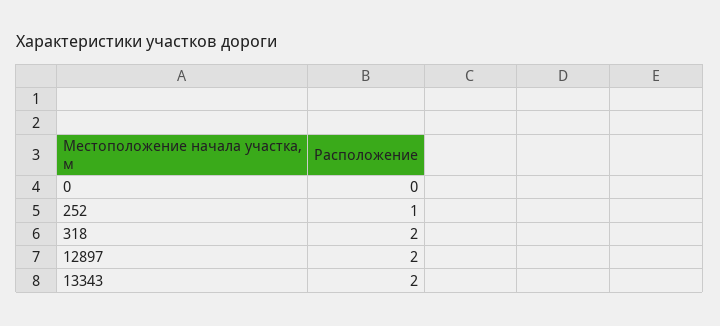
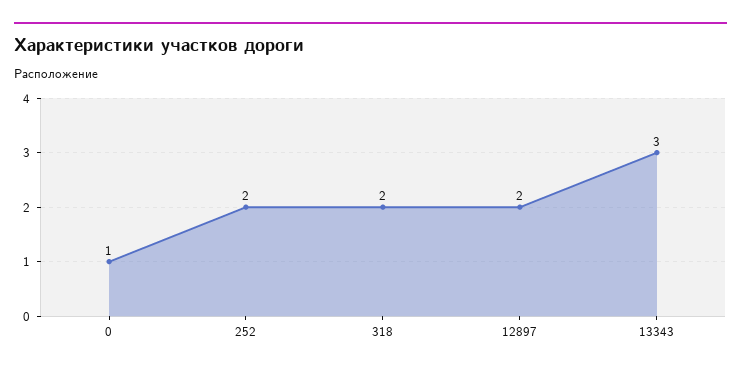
  {
-   "0": 0,
+   "0": 1,
-   "252": 1,
+   "252": 2,
    "318": 2,
    "12897": 2,
-   "13343": 2
+   "13343": 3
  }

